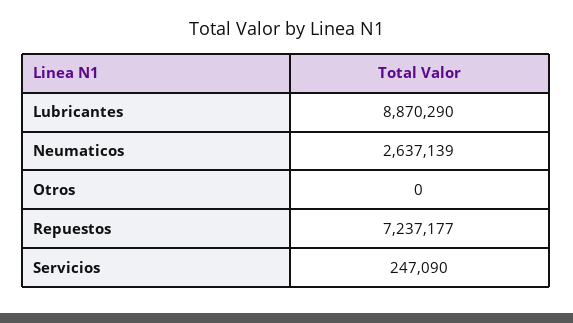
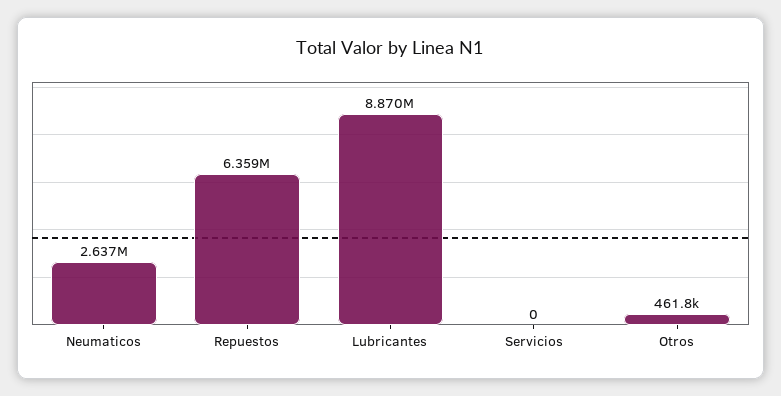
  {
    "Lubricantes": 8870290,
    "Neumaticos": 2637139,
-   "Otros": 0,
+   "Otros": 461800,
-   "Repuestos": 7237177,
+   "Repuestos": 6359000,
-   "Servicios": 247090
+   "Servicios": 0
  }

